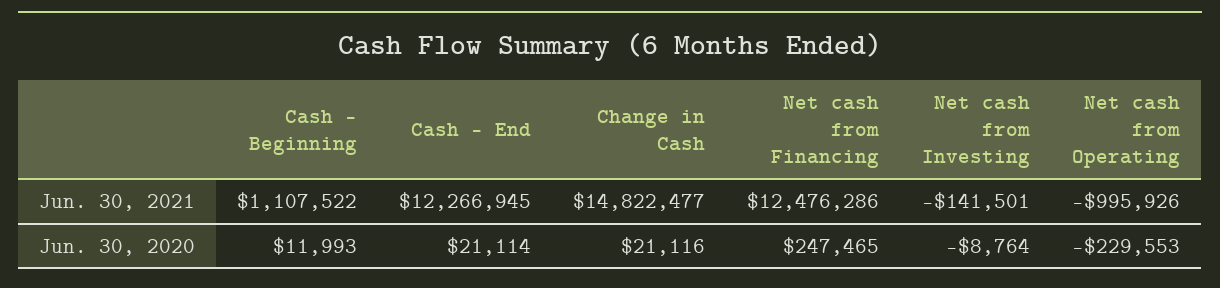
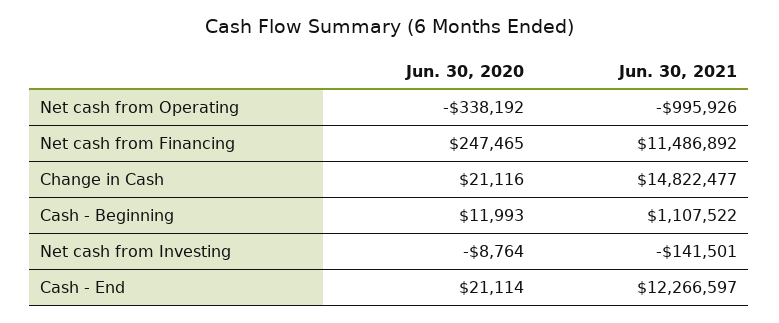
  {
    "Cash - Beginning": {
      "Jun. 30, 2021": 1107522,
      "Jun. 30, 2020": 11993
    },
    "Cash - End": {
-     "Jun. 30, 2021": 12266945,
+     "Jun. 30, 2021": 12266597,
      "Jun. 30, 2020": 21114
    },
    "Change in Cash": {
      "Jun. 30, 2021": 14822477,
      "Jun. 30, 2020": 21116
    },
    "Net cash from Financing": {
-     "Jun. 30, 2021": 12476286,
+     "Jun. 30, 2021": 11486892,
      "Jun. 30, 2020": 247465
    },
    "Net cash from Investing": {
      "Jun. 30, 2021": -141501,
      "Jun. 30, 2020": -8764
    },
    "Net cash from Operating": {
      "Jun. 30, 2021": -995926,
-     "Jun. 30, 2020": -229553
+     "Jun. 30, 2020": -338192
    }
  }

